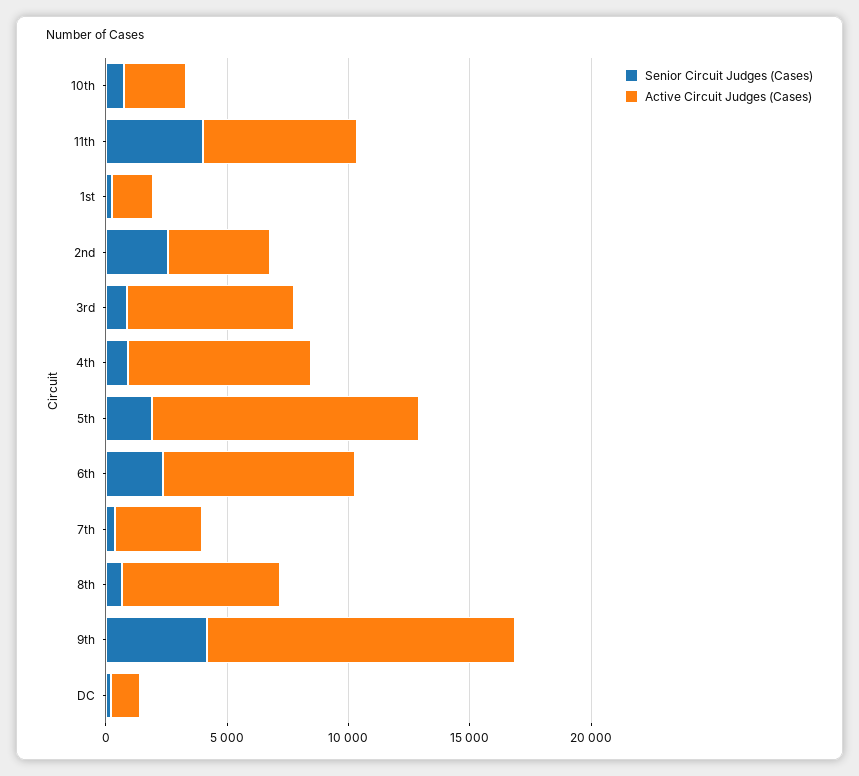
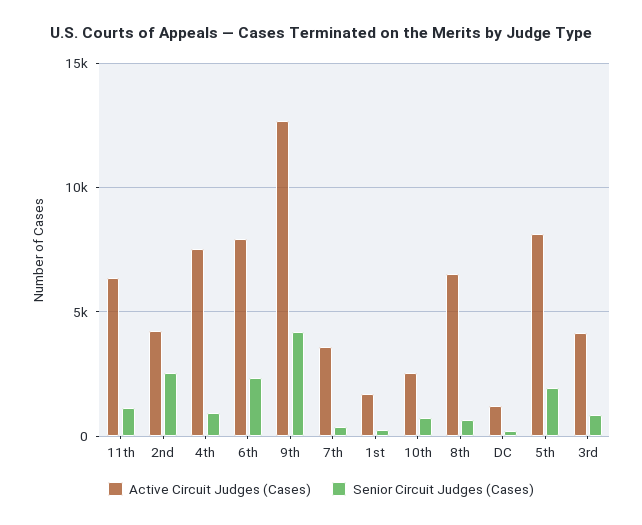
  {
    "Senior Circuit Judges (Cases)": {
      "10th": 500,
-     "11th": 4000,
+     "11th": 1000,
      "1st": 500,
      "2nd": 2500,
      "3rd": 1000,
      "4th": 1000,
      "5th": 2000,
      "6th": 2500,
      "7th": 500,
      "8th": 500,
      "9th": 4000,
      "DC": 0
    },
    "Active Circuit Judges (Cases)": {
      "10th": 2500,
      "11th": 6500,
      "1st": 1500,
      "2nd": 4000,
-     "3rd": 7000,
+     "3rd": 4000,
      "4th": 7500,
-     "5th": 11000,
+     "5th": 8000,
      "6th": 8000,
      "7th": 3500,
      "8th": 6500,
      "9th": 12500,
      "DC": 1000
    }
  }

